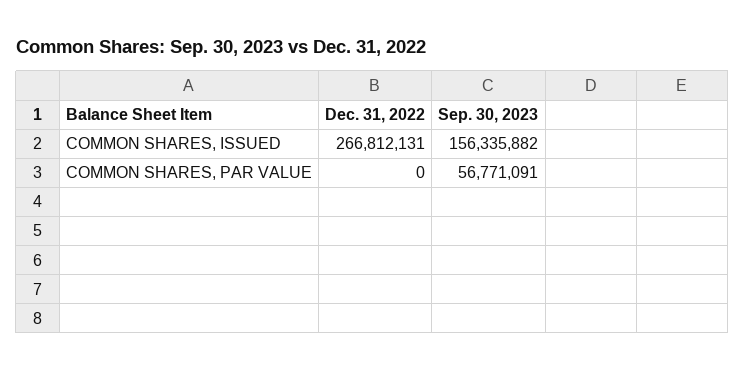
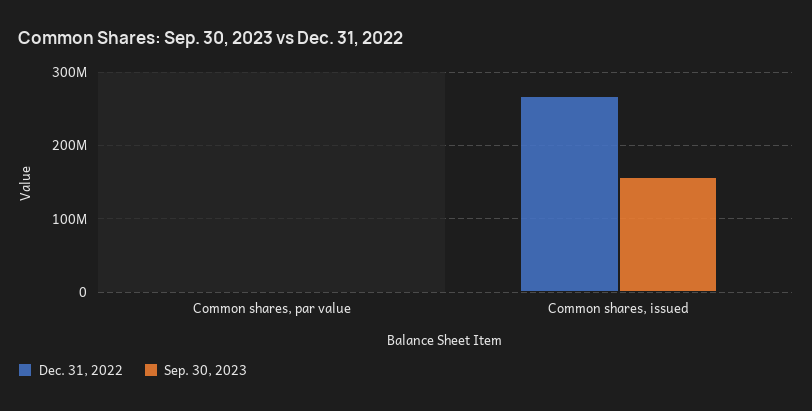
  {
    "Dec. 31, 2022": {
      "COMMON SHARES, ISSUED": 266812131,
      "COMMON SHARES, PAR VALUE": 0
    },
    "Sep. 30, 2023": {
      "COMMON SHARES, ISSUED": 156335882,
-     "COMMON SHARES, PAR VALUE": 56771091
+     "COMMON SHARES, PAR VALUE": 0
    }
  }

